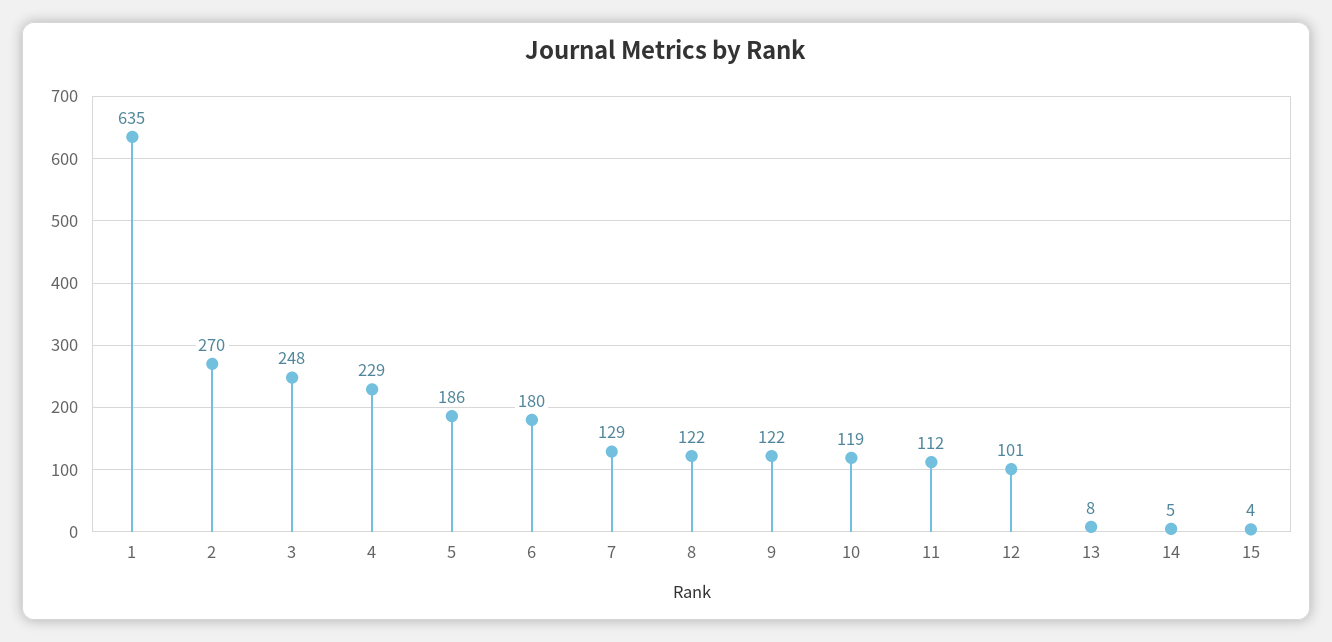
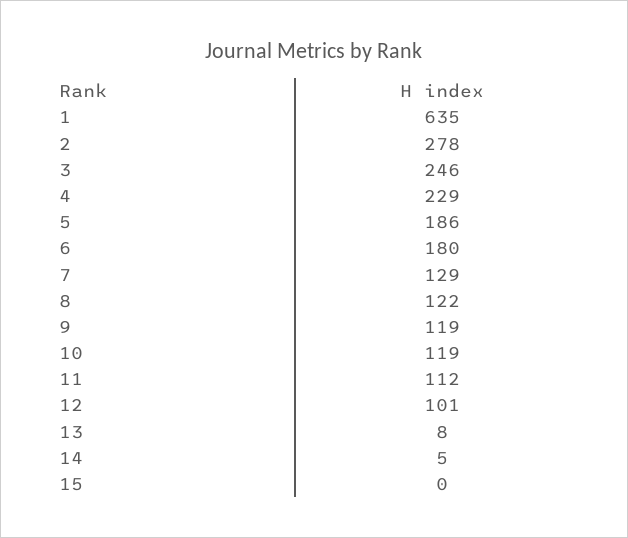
  {
    "1": 635,
-   "2": 270,
+   "2": 278,
-   "3": 248,
+   "3": 246,
    "4": 229,
    "5": 186,
    "6": 180,
    "7": 129,
    "8": 122,
-   "9": 122,
+   "9": 119,
    "10": 119,
    "11": 112,
    "12": 101,
    "13": 8,
    "14": 5,
-   "15": 4
+   "15": 0
  }

